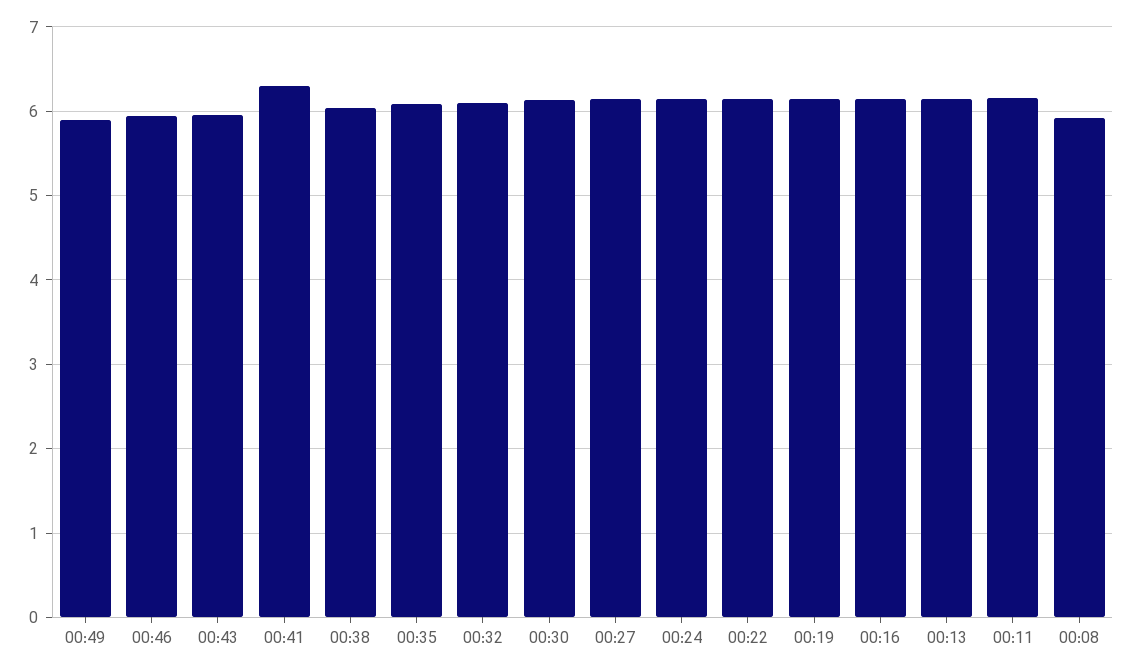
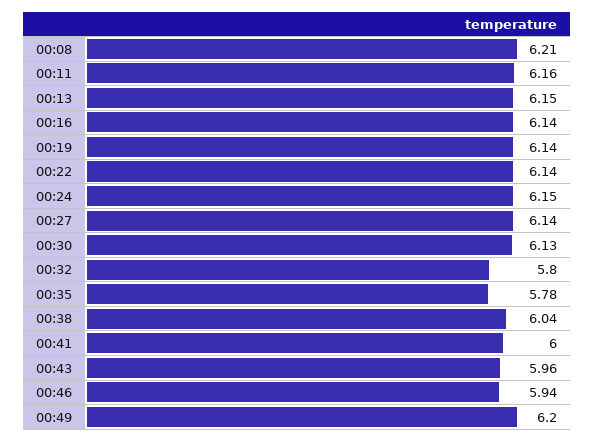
  {
-   "00:49": 5.9,
+   "00:49": 6.2,
    "00:46": 5.94,
    "00:43": 5.96,
-   "00:41": 6.3,
+   "00:41": 6,
    "00:38": 6.04,
-   "00:35": 6.1,
+   "00:35": 5.78,
-   "00:32": 6.1,
+   "00:32": 5.8,
    "00:30": 6.13,
    "00:27": 6.14,
    "00:24": 6.15,
    "00:22": 6.14,
    "00:19": 6.14,
    "00:16": 6.14,
    "00:13": 6.15,
    "00:11": 6.16,
-   "00:08": 5.9
+   "00:08": 6.21
  }

